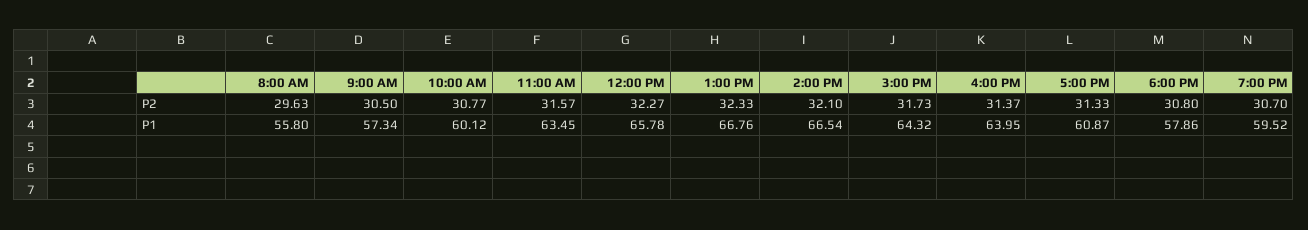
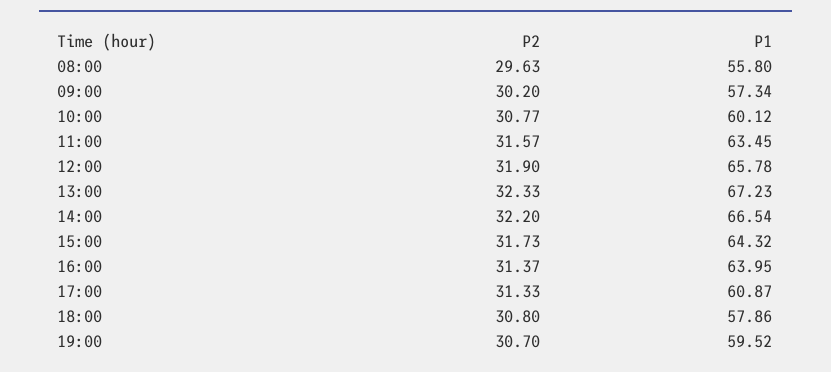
  {
    "8:00 AM": {
      "P2": 29.63,
      "P1": 55.8
    },
    "9:00 AM": {
-     "P2": 30.5,
+     "P2": 30.2,
      "P1": 57.34
    },
    "10:00 AM": {
      "P2": 30.77,
      "P1": 60.12
    },
    "11:00 AM": {
      "P2": 31.57,
      "P1": 63.45
    },
    "12:00 PM": {
-     "P2": 32.27,
+     "P2": 31.9,
      "P1": 65.78
    },
    "1:00 PM": {
      "P2": 32.33,
-     "P1": 66.76
+     "P1": 67.23
    },
    "2:00 PM": {
-     "P2": 32.1,
+     "P2": 32.2,
      "P1": 66.54
    },
    "3:00 PM": {
      "P2": 31.73,
      "P1": 64.32
    },
    "4:00 PM": {
      "P2": 31.37,
      "P1": 63.95
    },
    "5:00 PM": {
      "P2": 31.33,
      "P1": 60.87
    },
    "6:00 PM": {
      "P2": 30.8,
      "P1": 57.86
    },
    "7:00 PM": {
      "P2": 30.7,
      "P1": 59.52
    }
  }

